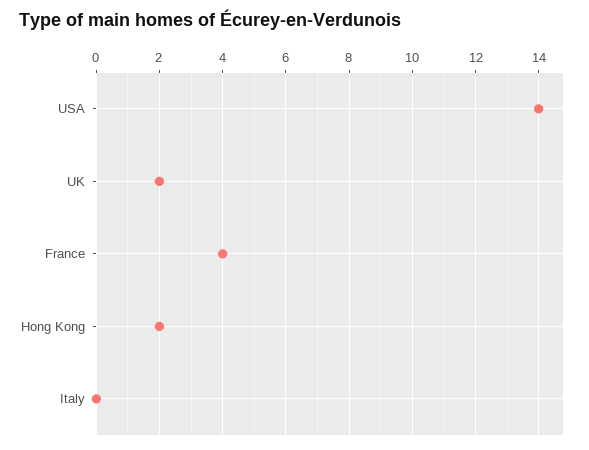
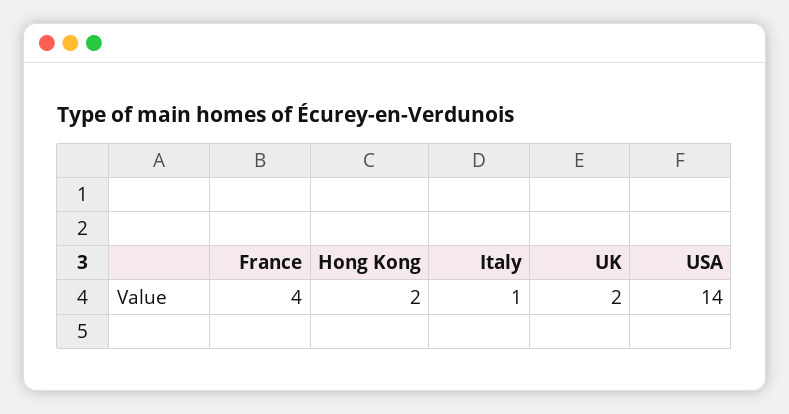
  {
    "USA": 14,
    "UK": 2,
    "France": 4,
    "Hong Kong": 2,
-   "Italy": 0
+   "Italy": 1
  }

